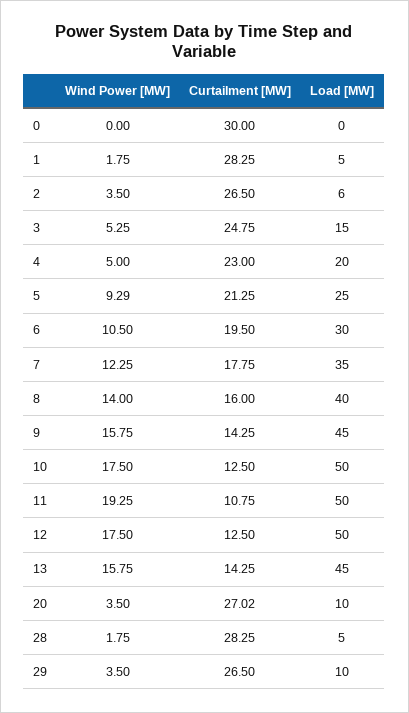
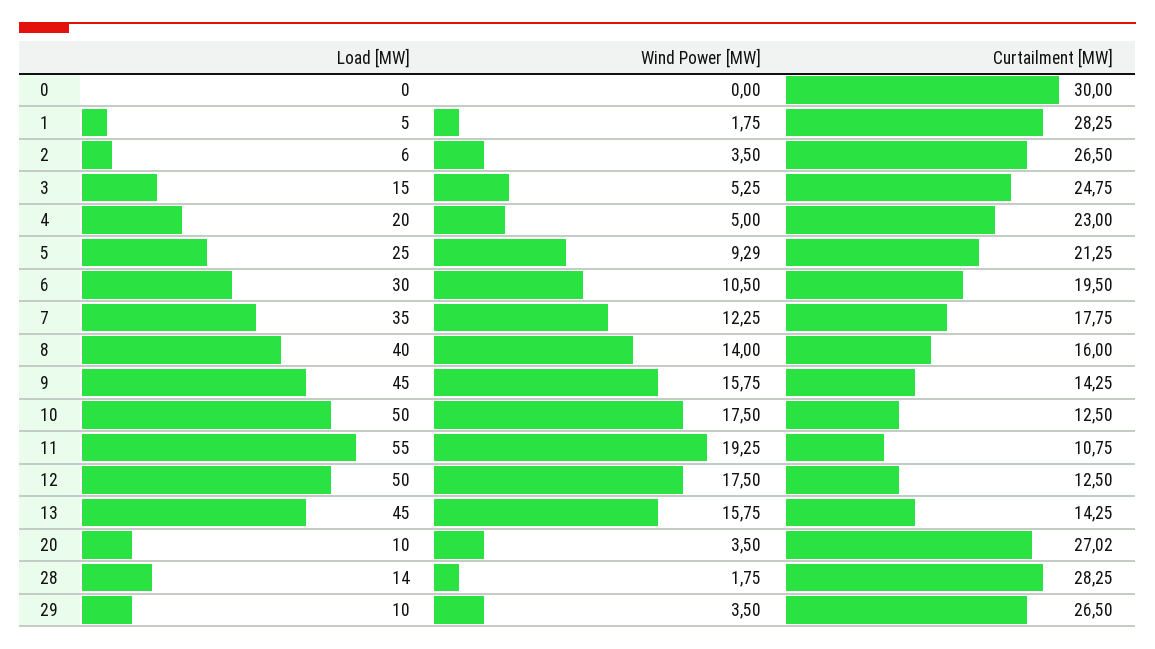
  {
    "Wind Power [MW]": {
      "0": 0,
      "1": 1.75,
      "2": 3.5,
      "3": 5.25,
      "4": 5,
      "5": 9.29,
      "6": 10.5,
      "7": 12.25,
      "8": 14,
      "9": 15.75,
      "10": 17.5,
      "11": 19.25,
      "12": 17.5,
      "13": 15.75,
      "20": 3.5,
      "28": 1.75,
      "29": 3.5
    },
    "Curtailment [MW]": {
      "0": 30,
      "1": 28.25,
      "2": 26.5,
      "3": 24.75,
      "4": 23,
      "5": 21.25,
      "6": 19.5,
      "7": 17.75,
      "8": 16,
      "9": 14.25,
      "10": 12.5,
      "11": 10.75,
      "12": 12.5,
      "13": 14.25,
      "20": 27.02,
      "28": 28.25,
      "29": 26.5
    },
    "Load [MW]": {
      "0": 0,
      "1": 5,
      "2": 6,
      "3": 15,
      "4": 20,
      "5": 25,
      "6": 30,
      "7": 35,
      "8": 40,
      "9": 45,
      "10": 50,
-     "11": 50,
+     "11": 55,
      "12": 50,
      "13": 45,
      "20": 10,
-     "28": 5,
+     "28": 14,
      "29": 10
    }
  }

